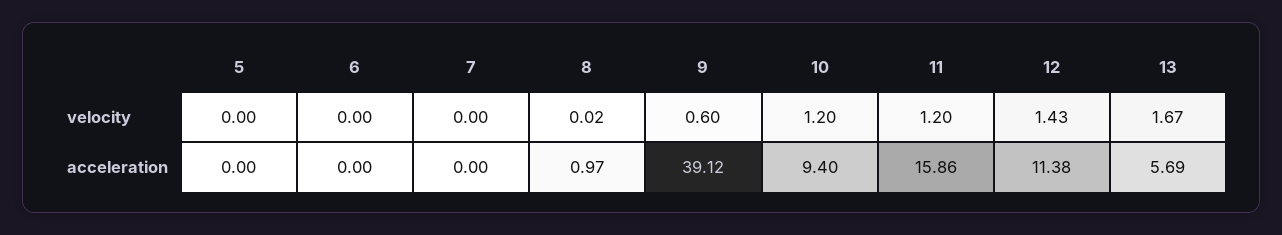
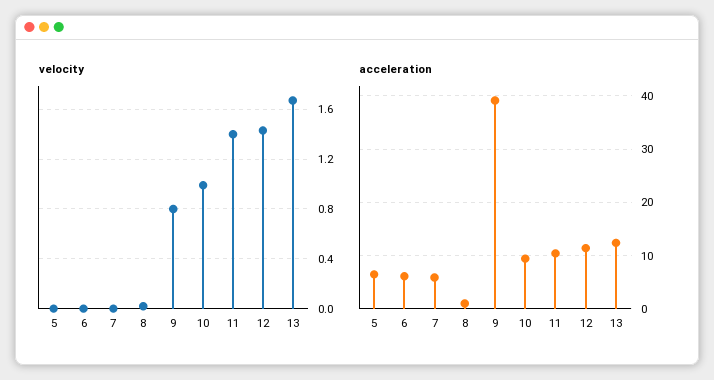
  {
    "velocity": {
      "5": 0,
      "6": 0,
      "7": 0,
      "8": 0.02,
-     "9": 0.6,
+     "9": 0.8,
-     "10": 1.2,
+     "10": 1,
-     "11": 1.2,
+     "11": 1.4,
      "12": 1.43,
      "13": 1.67
    },
    "acceleration": {
-     "5": 0,
+     "5": 6,
-     "6": 0,
+     "6": 6,
-     "7": 0,
+     "7": 6,
      "8": 0.97,
      "9": 39.12,
      "10": 9.4,
-     "11": 15.86,
+     "11": 10,
      "12": 11.38,
-     "13": 5.69
+     "13": 12
    }
  }

